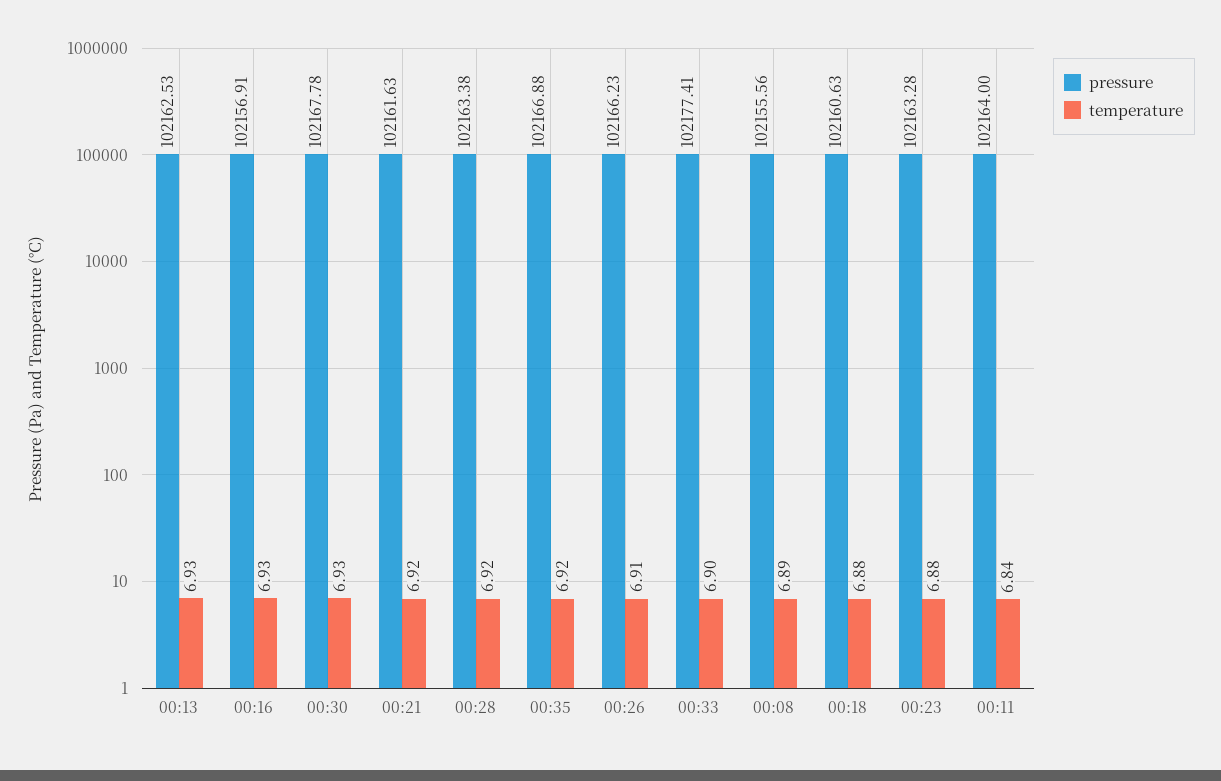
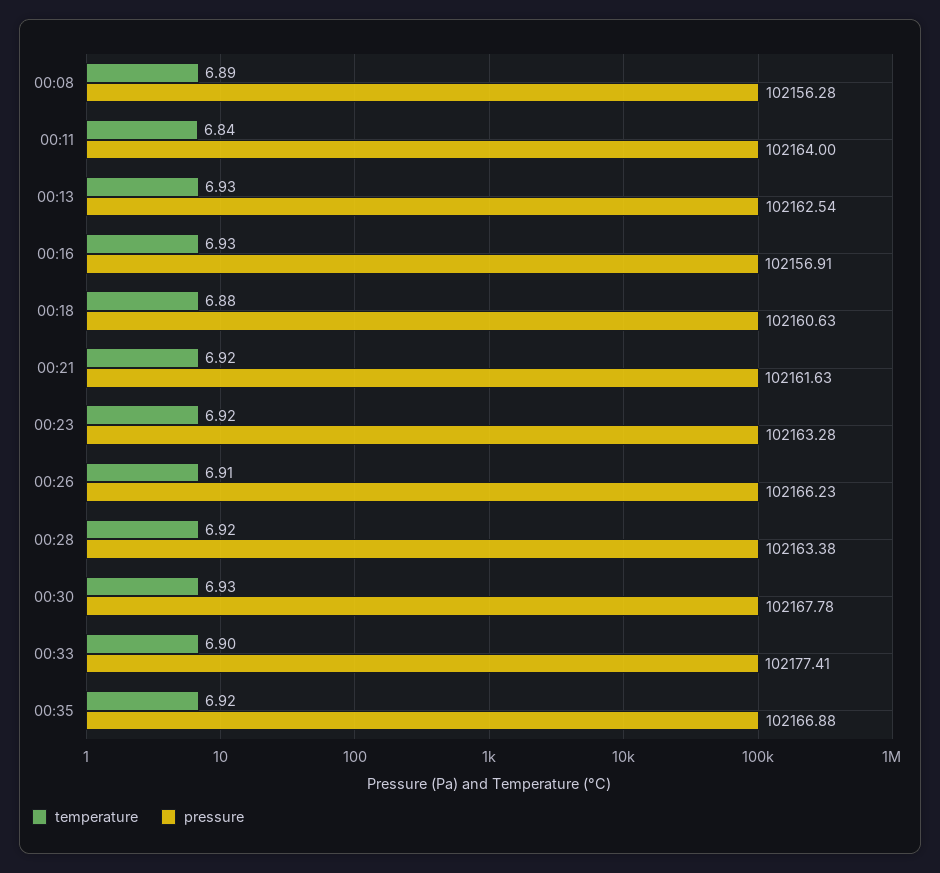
  {
    "pressure": {
-     "00:13": 102162.53,
+     "00:13": 102162.54,
      "00:16": 102156.91,
      "00:30": 102167.78,
      "00:21": 102161.63,
      "00:28": 102163.38,
      "00:35": 102166.88,
      "00:26": 102166.23,
      "00:33": 102177.41,
-     "00:08": 102155.56,
+     "00:08": 102156.28,
      "00:18": 102160.63,
      "00:23": 102163.28,
      "00:11": 102164
    },
    "temperature": {
      "00:13": 6.93,
      "00:16": 6.93,
      "00:30": 6.93,
      "00:21": 6.92,
      "00:28": 6.92,
      "00:35": 6.92,
      "00:26": 6.91,
      "00:33": 6.9,
      "00:08": 6.89,
      "00:18": 6.88,
-     "00:23": 6.88,
+     "00:23": 6.92,
      "00:11": 6.84
    }
  }

